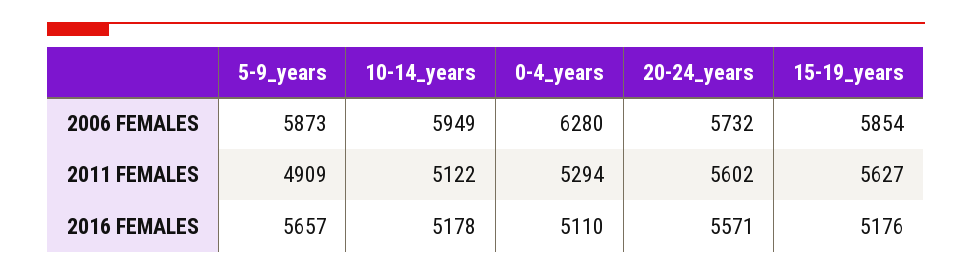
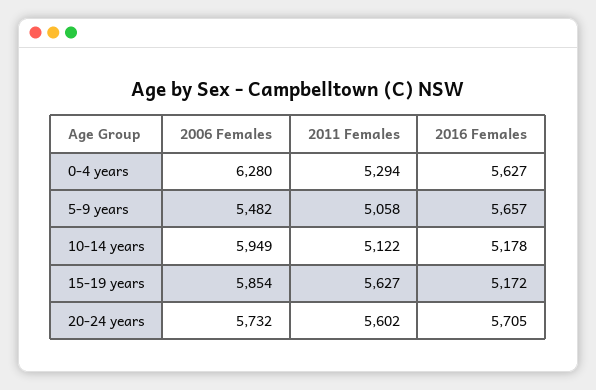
  {
    "5-9_years": {
-     "2006 FEMALES": 5873,
+     "2006 FEMALES": 5482,
-     "2011 FEMALES": 4909,
+     "2011 FEMALES": 5058,
      "2016 FEMALES": 5657
    },
    "10-14_years": {
      "2006 FEMALES": 5949,
      "2011 FEMALES": 5122,
      "2016 FEMALES": 5178
    },
    "0-4_years": {
      "2006 FEMALES": 6280,
      "2011 FEMALES": 5294,
-     "2016 FEMALES": 5110
+     "2016 FEMALES": 5627
    },
    "20-24_years": {
      "2006 FEMALES": 5732,
      "2011 FEMALES": 5602,
-     "2016 FEMALES": 5571
+     "2016 FEMALES": 5705
    },
    "15-19_years": {
      "2006 FEMALES": 5854,
      "2011 FEMALES": 5627,
-     "2016 FEMALES": 5176
+     "2016 FEMALES": 5172
    }
  }

